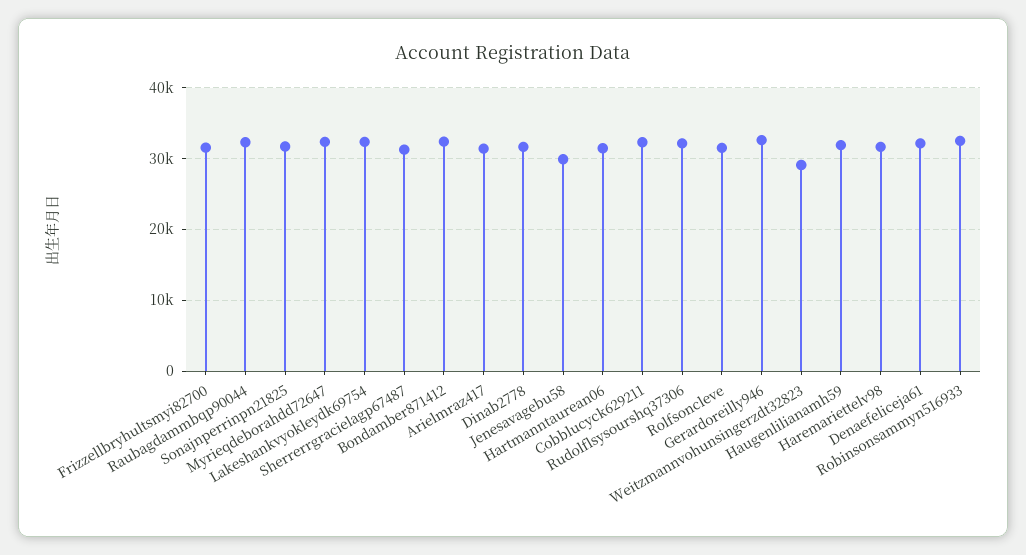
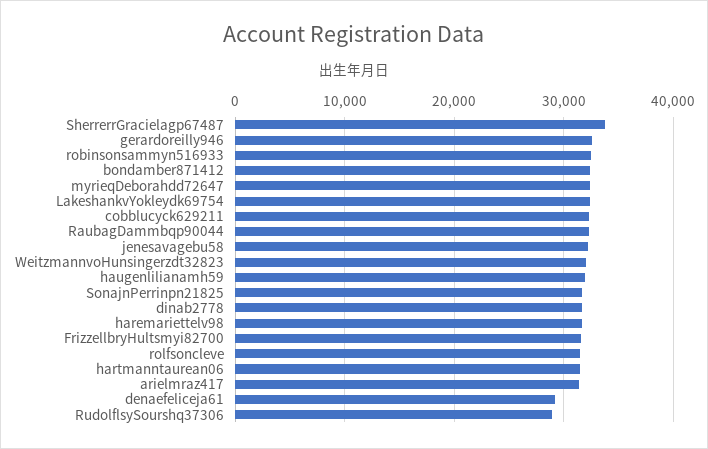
  {
    "Frizzellbryhultsmyi82700": 32000,
    "Raubagdammbqp90044": 32000,
    "Sonajnperrinpn21825": 32000,
    "Myrieqdeborahdd72647": 32000,
    "Lakeshankvyokleydk69754": 32000,
-   "Sherrerrgracielagp67487": 31000,
+   "Sherrerrgracielagp67487": 34000,
    "Bondamber871412": 32000,
    "Arielmraz417": 31000,
    "Dinab2778": 32000,
-   "Jenesavagebu58": 30000,
+   "Jenesavagebu58": 32000,
    "Hartmanntaurean06": 31000,
    "Cobblucyck629211": 32000,
-   "Rudolflsysourshq37306": 32000,
+   "Rudolflsysourshq37306": 29000,
    "Rolfsoncleve": 32000,
    "Gerardoreilly946": 33000,
-   "Weitzmannvohunsingerzdt32823": 29000,
+   "Weitzmannvohunsingerzdt32823": 32000,
    "Haugenlilianamh59": 32000,
    "Haremariettelv98": 32000,
-   "Denaefeliceja61": 32000,
+   "Denaefeliceja61": 29000,
    "Robinsonsammyn516933": 33000
  }

